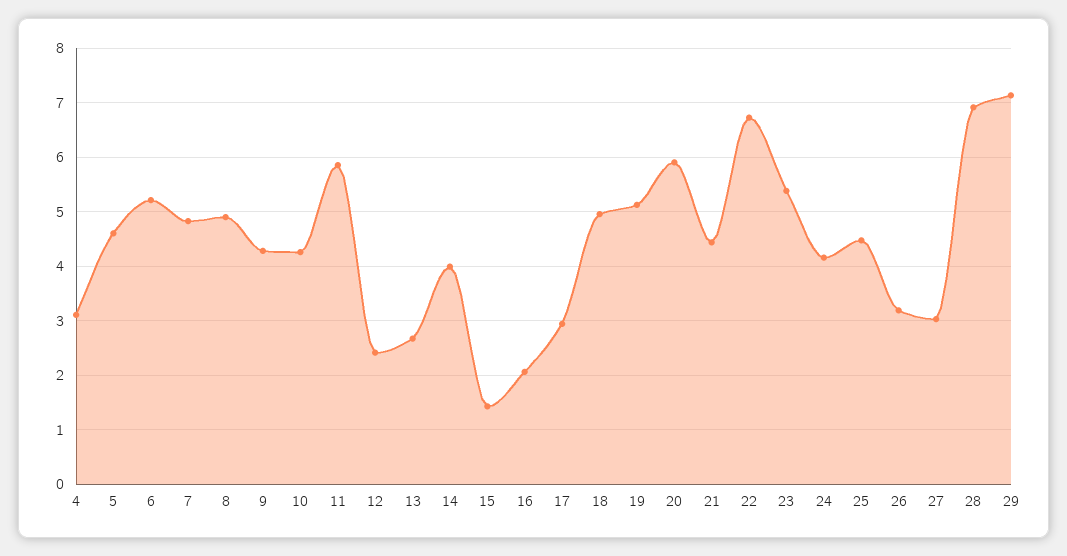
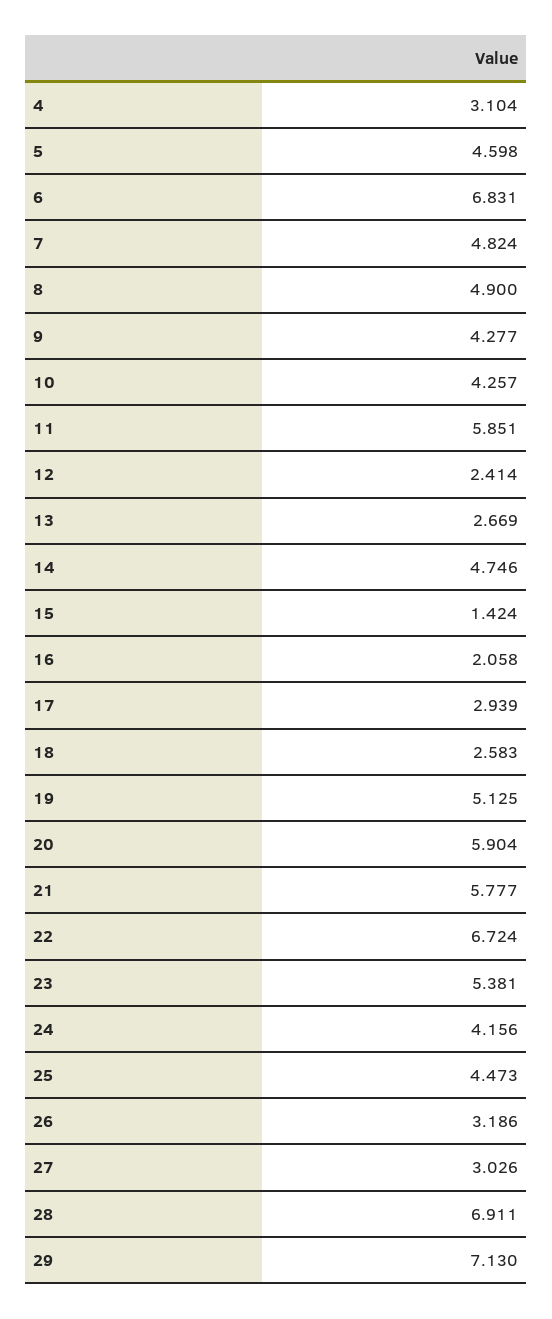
  {
    "4": 3.104,
    "5": 4.598,
-   "6": 5.2,
+   "6": 6.831,
    "7": 4.824,
    "8": 4.9,
    "9": 4.277,
    "10": 4.257,
    "11": 5.851,
    "12": 2.414,
    "13": 2.669,
-   "14": 4,
+   "14": 4.746,
    "15": 1.424,
    "16": 2.058,
    "17": 2.939,
-   "18": 5,
+   "18": 2.583,
    "19": 5.125,
    "20": 5.904,
-   "21": 4.4,
+   "21": 5.777,
    "22": 6.724,
    "23": 5.381,
    "24": 4.156,
    "25": 4.473,
    "26": 3.186,
    "27": 3.026,
    "28": 6.911,
    "29": 7.13
  }

